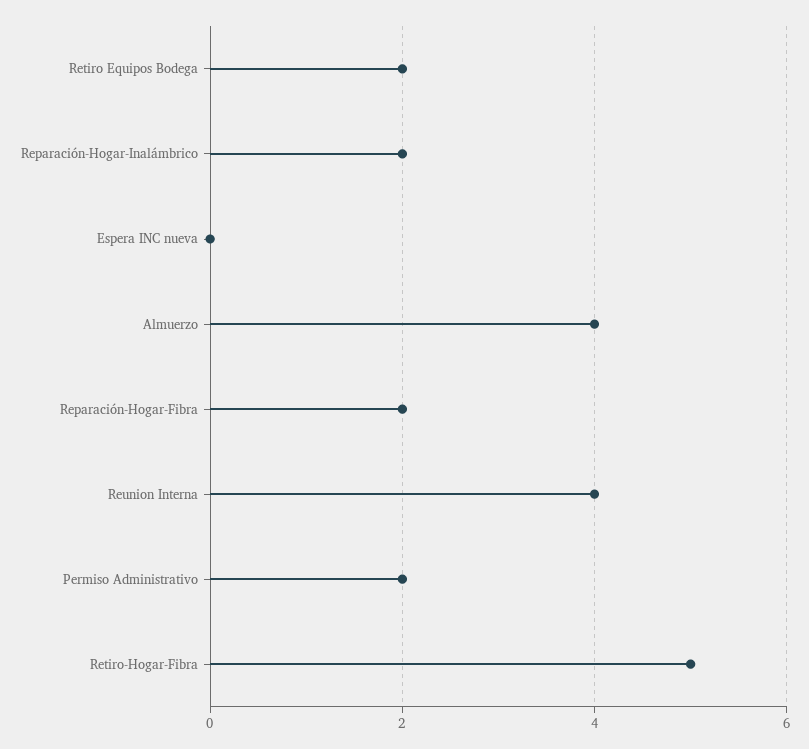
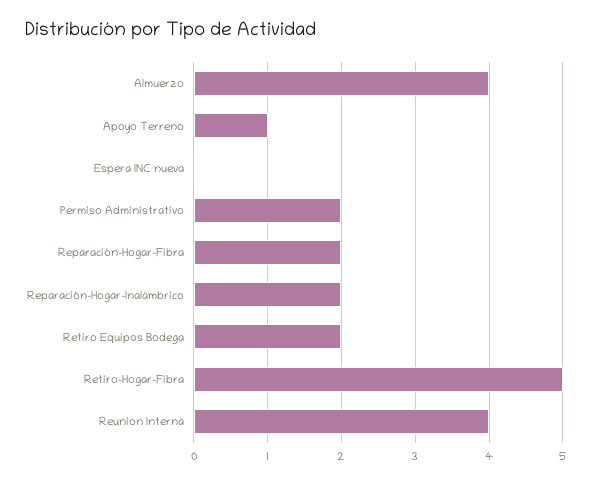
  {
    "Retiro Equipos Bodega": 2,
    "Reparación-Hogar-Inalámbrico": 2,
    "Espera INC nueva": 0,
    "Almuerzo": 4,
    "Reparación-Hogar-Fibra": 2,
    "Reunion Interna": 4,
    "Permiso Administrativo": 2,
-   "Retiro-Hogar-Fibra": 5
+   "Retiro-Hogar-Fibra": 5,
+   "Apoyo Terreno": 1
  }

